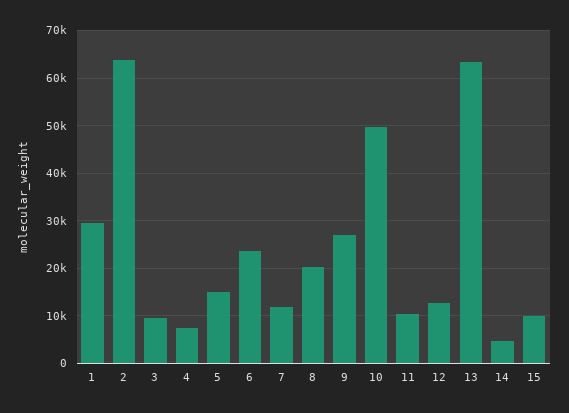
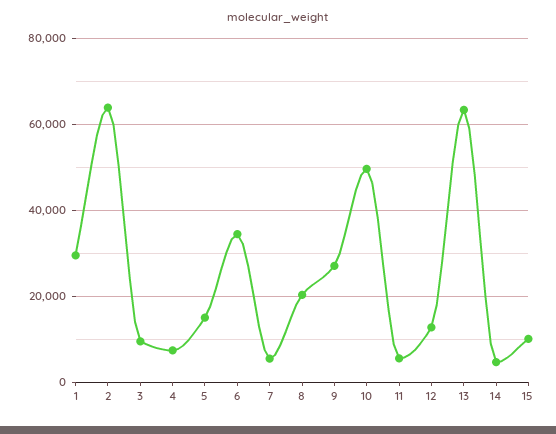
  {
    "1": 30000,
    "2": 64000,
    "3": 10000,
    "4": 8000,
    "5": 16000,
-   "6": 24000,
+   "6": 34000,
-   "7": 12000,
+   "7": 6000,
    "8": 20000,
    "9": 28000,
    "10": 50000,
-   "11": 10000,
+   "11": 6000,
    "12": 12000,
    "13": 64000,
    "14": 4000,
    "15": 10000
  }

